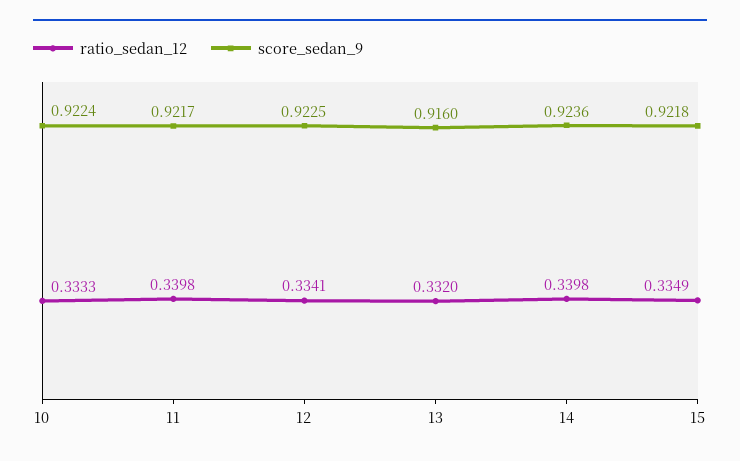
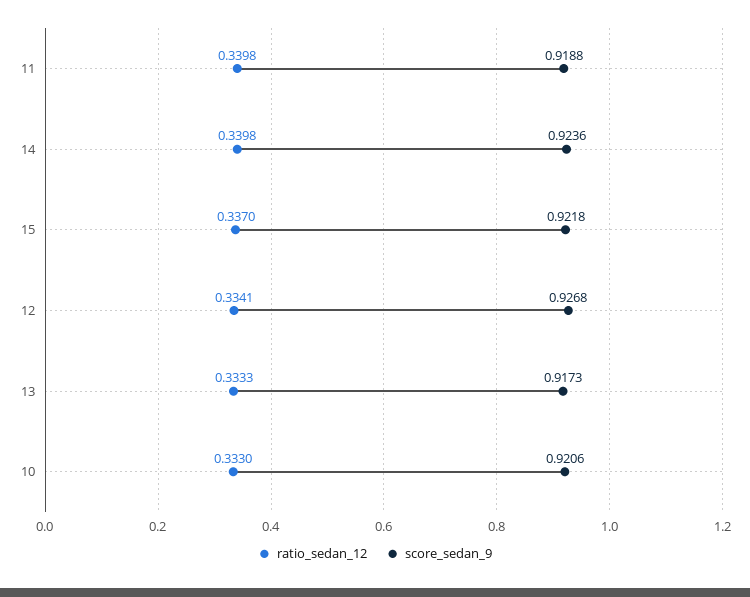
  {
    "ratio_sedan_12": {
-     "10": 0.3333,
+     "10": 0.333,
      "11": 0.3398,
      "12": 0.3341,
-     "13": 0.332,
+     "13": 0.3333,
      "14": 0.3398,
-     "15": 0.3349
+     "15": 0.337
    },
    "score_sedan_9": {
-     "10": 0.9224,
+     "10": 0.9206,
-     "11": 0.9217,
+     "11": 0.9188,
-     "12": 0.9225,
+     "12": 0.9268,
-     "13": 0.916,
+     "13": 0.9173,
      "14": 0.9236,
      "15": 0.9218
    }
  }

